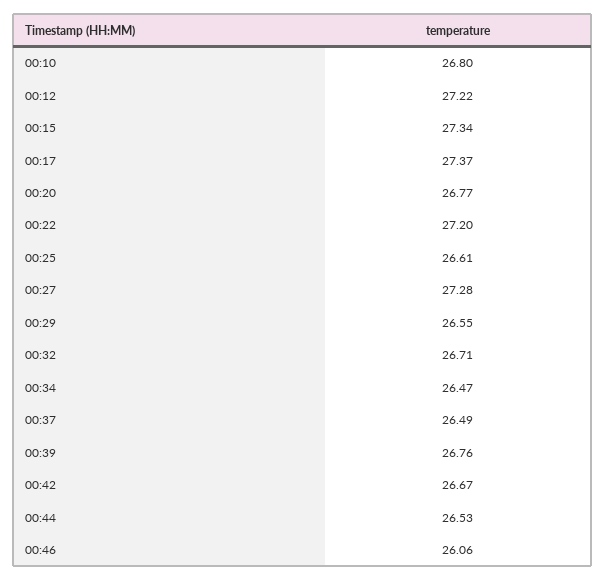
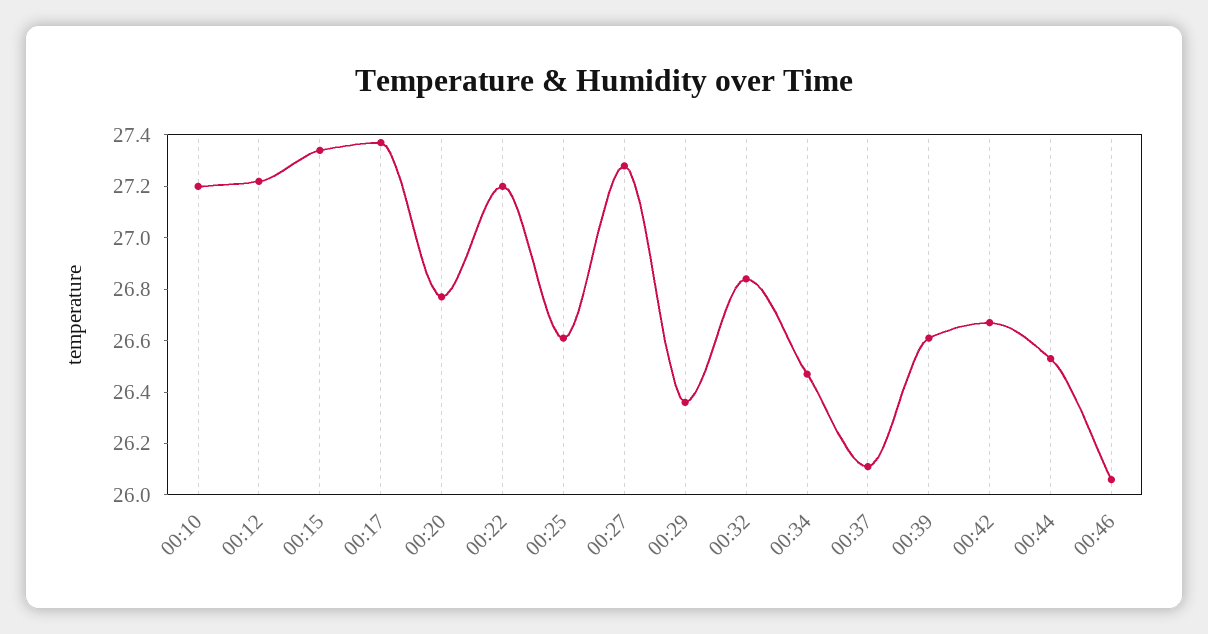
  {
-   "00:10": 26.8,
+   "00:10": 27.2,
    "00:12": 27.22,
    "00:15": 27.34,
    "00:17": 27.37,
    "00:20": 26.77,
    "00:22": 27.2,
    "00:25": 26.61,
    "00:27": 27.28,
-   "00:29": 26.55,
+   "00:29": 26.35,
-   "00:32": 26.71,
+   "00:32": 26.85,
    "00:34": 26.47,
-   "00:37": 26.49,
+   "00:37": 26.1,
-   "00:39": 26.76,
+   "00:39": 26.6,
    "00:42": 26.67,
    "00:44": 26.53,
    "00:46": 26.06
  }

